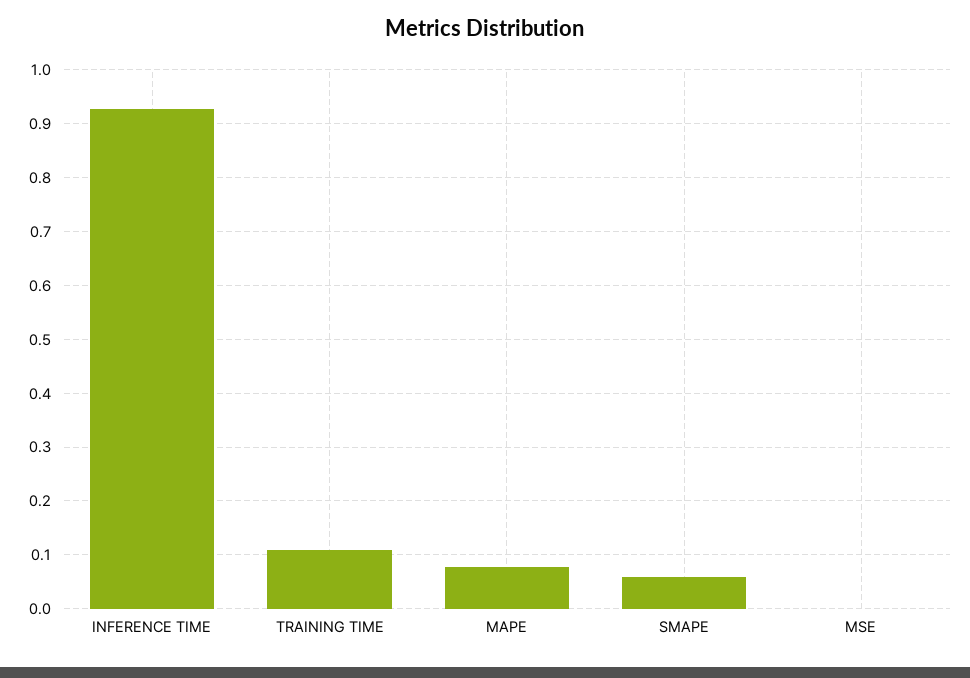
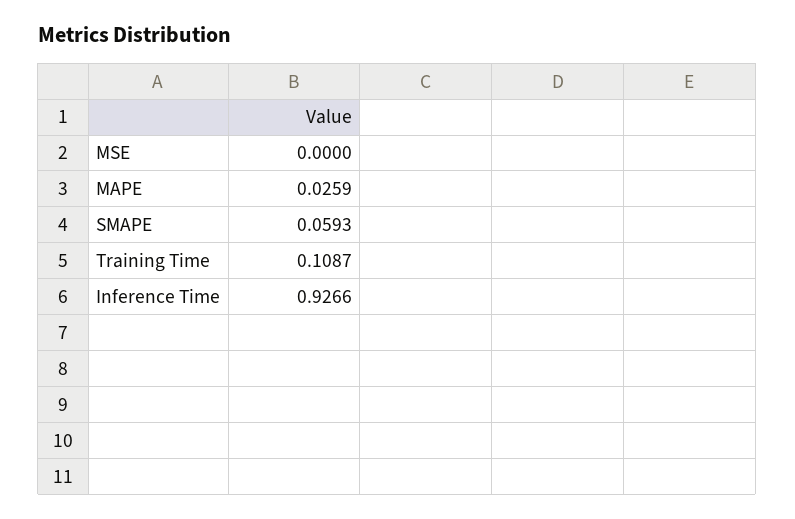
  {
    "INFERENCE TIME": 0.9266,
    "TRAINING TIME": 0.1087,
-   "MAPE": 0.08,
+   "MAPE": 0.0259,
    "SMAPE": 0.0593,
    "MSE": 0
  }

